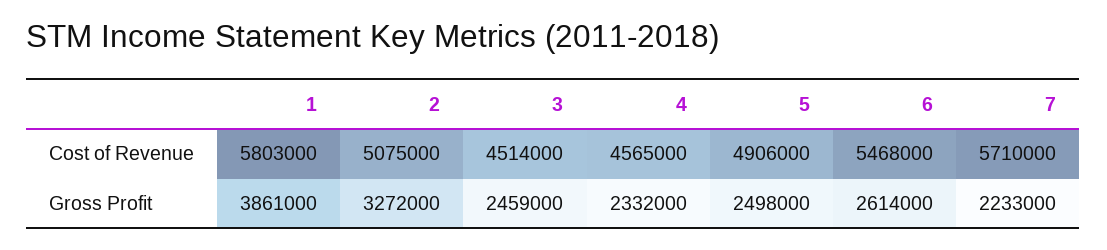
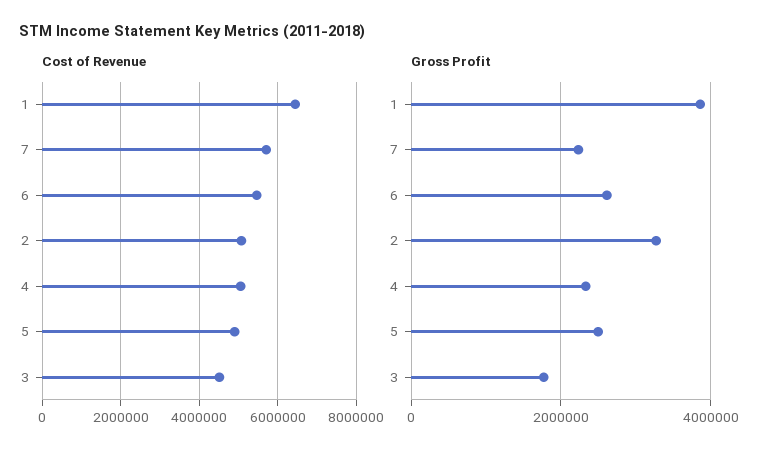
  {
    "Cost of Revenue": {
-     "1": 5803000,
+     "1": 6400000,
      "2": 5075000,
      "3": 4514000,
-     "4": 4565000,
+     "4": 5000000,
      "5": 4906000,
      "6": 5468000,
      "7": 5710000
    },
    "Gross Profit": {
      "1": 3861000,
      "2": 3272000,
-     "3": 2459000,
+     "3": 1800000,
      "4": 2332000,
      "5": 2498000,
      "6": 2614000,
      "7": 2233000
    }
  }

